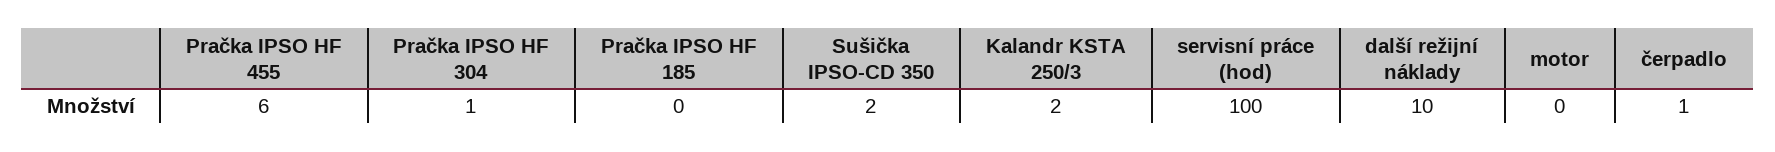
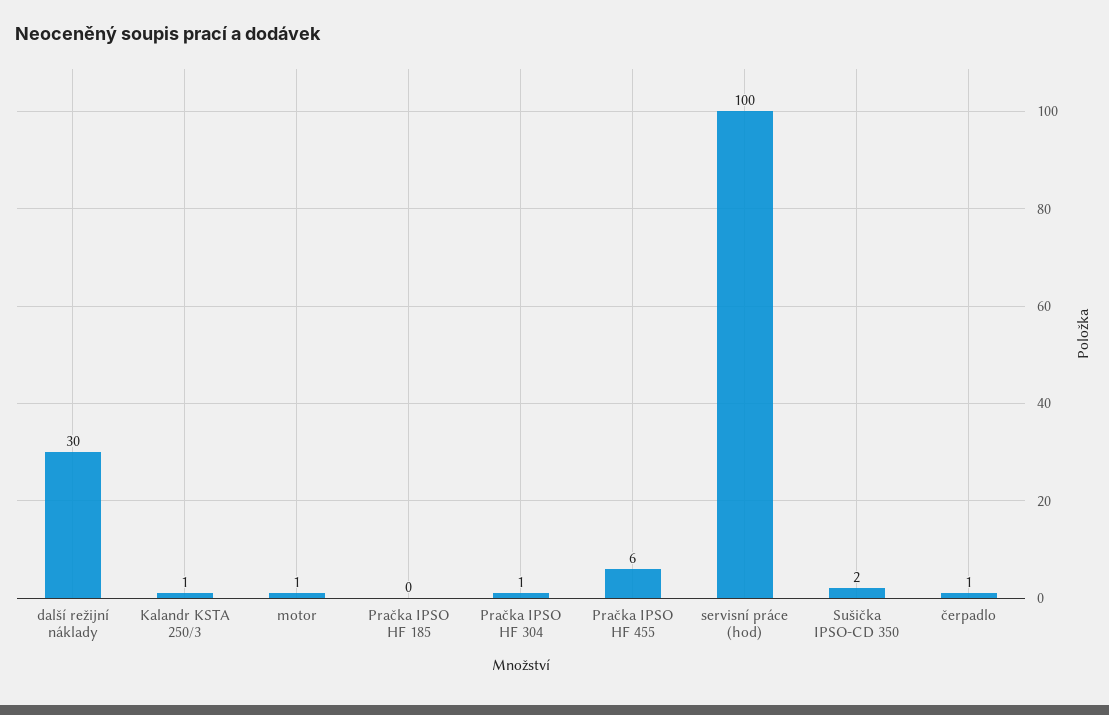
  {
    "Pračka IPSO HF 455": 6,
    "Pračka IPSO HF 304": 1,
    "Pračka IPSO HF 185": 0,
    "Sušička IPSO-CD 350": 2,
-   "Kalandr KSTA 250/3": 2,
+   "Kalandr KSTA 250/3": 1,
    "servisní práce (hod)": 100,
-   "další režijní náklady": 10,
+   "další režijní náklady": 30,
-   "motor": 0,
+   "motor": 1,
    "čerpadlo": 1
  }

